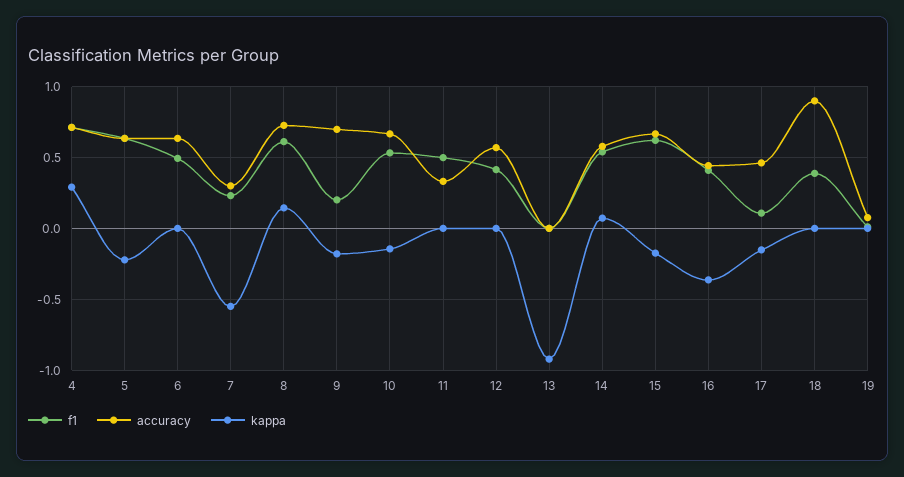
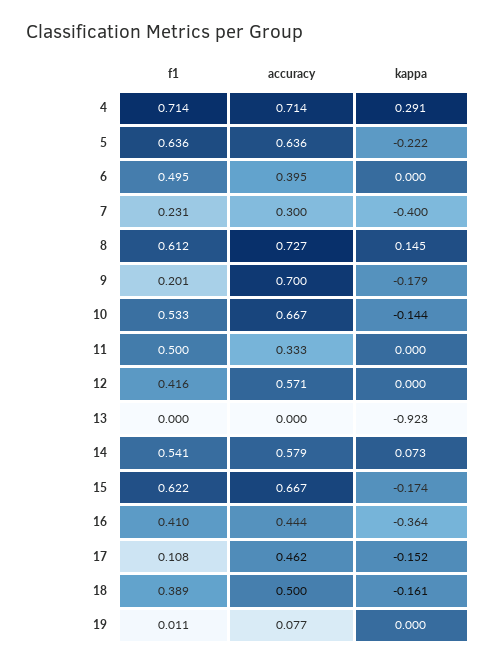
  {
    "f1": {
      "4": 0.714,
      "5": 0.636,
      "6": 0.495,
      "7": 0.231,
      "8": 0.612,
      "9": 0.201,
      "10": 0.533,
      "11": 0.5,
      "12": 0.416,
      "13": 0,
      "14": 0.541,
      "15": 0.622,
      "16": 0.41,
      "17": 0.108,
      "18": 0.389,
      "19": 0.011
    },
    "accuracy": {
      "4": 0.714,
      "5": 0.636,
-     "6": 0.65,
+     "6": 0.395,
      "7": 0.3,
      "8": 0.727,
      "9": 0.7,
      "10": 0.667,
      "11": 0.333,
      "12": 0.571,
      "13": 0,
      "14": 0.579,
      "15": 0.667,
      "16": 0.444,
      "17": 0.462,
-     "18": 0.9,
+     "18": 0.5,
      "19": 0.077
    },
    "kappa": {
      "4": 0.291,
      "5": -0.222,
      "6": 0,
-     "7": -0.55,
+     "7": -0.4,
      "8": 0.145,
      "9": -0.179,
      "10": -0.144,
      "11": 0,
      "12": 0,
      "13": -0.923,
      "14": 0.073,
      "15": -0.174,
      "16": -0.364,
      "17": -0.152,
-     "18": 0,
+     "18": -0.161,
      "19": 0
    }
  }

